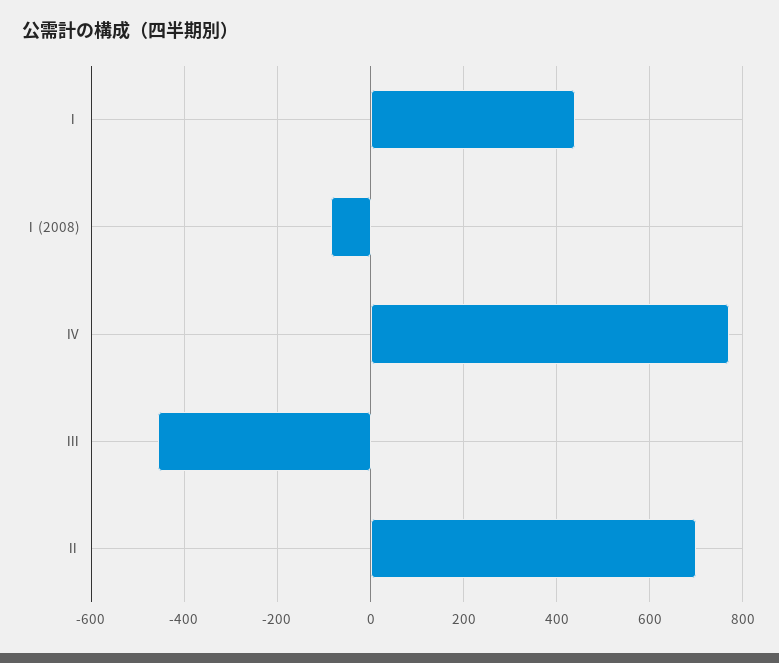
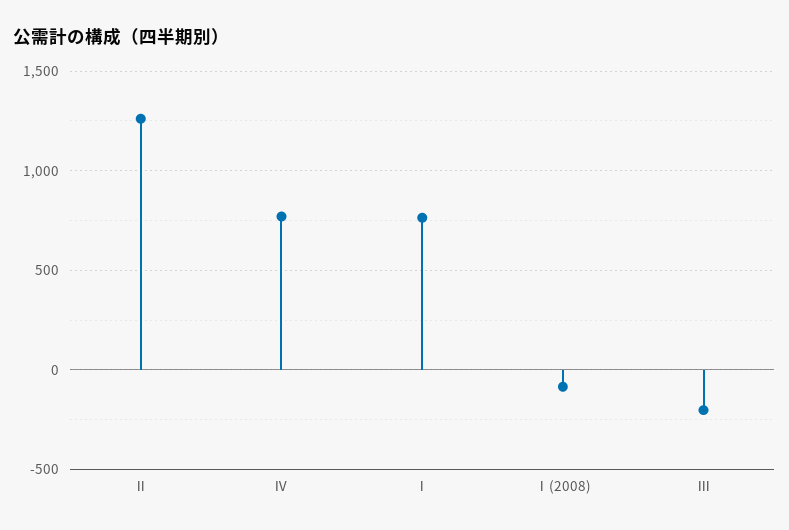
  {
-   "Ⅰ": 440,
+   "Ⅰ": 750,
    "Ⅰ(2008)": -80,
    "Ⅳ": 760,
-   "Ⅲ": -460,
+   "Ⅲ": -200,
-   "Ⅱ": 700
+   "Ⅱ": 1250
  }

